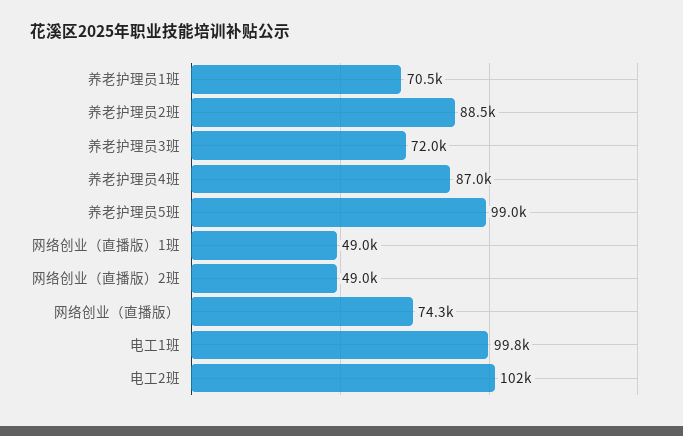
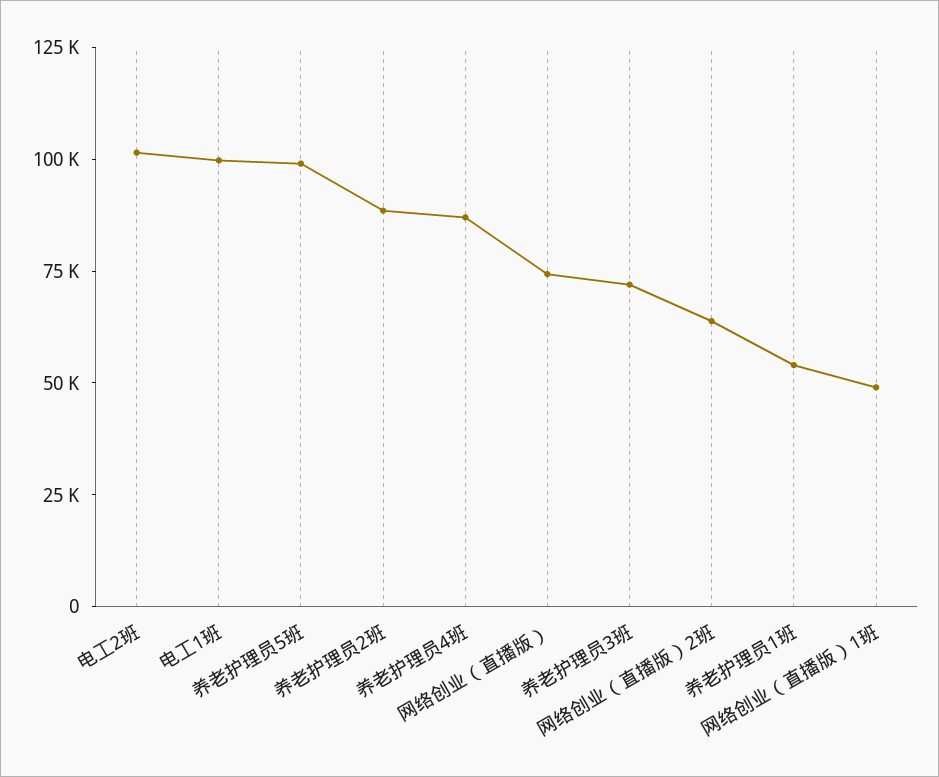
  {
-   "养老护理员1班": 70500,
+   "养老护理员1班": 55000,
    "养老护理员2班": 88500,
    "养老护理员3班": 72000,
    "养老护理员4班": 87000,
    "养老护理员5班": 99000,
    "网络创业（直播版）1班": 49000,
-   "网络创业（直播版）2班": 49000,
+   "网络创业（直播版）2班": 65000,
    "网络创业（直播版）": 74300,
    "电工1班": 99800,
    "电工2班": 102000
  }

